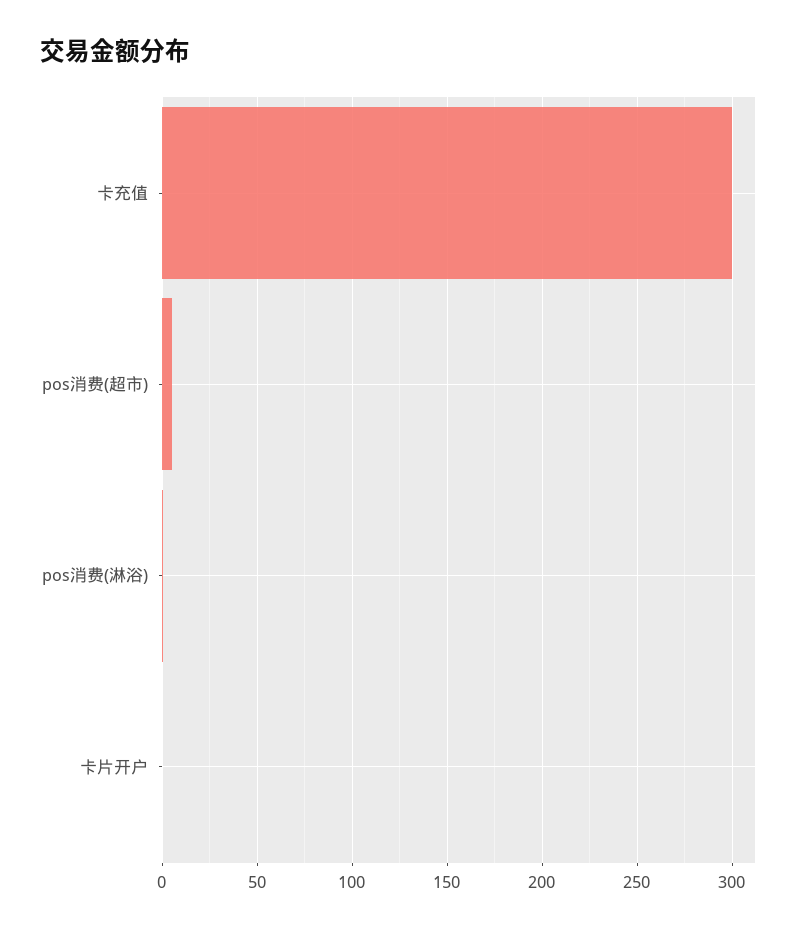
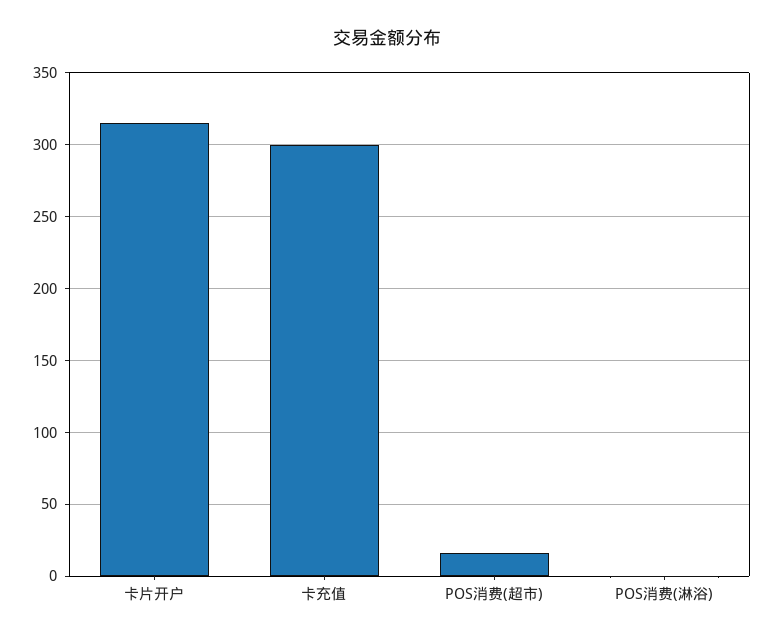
  {
    "卡充值": 300,
-   "pos消费(超市)": 5,
+   "pos消费(超市)": 15,
    "pos消费(淋浴)": 0,
-   "卡片开户": 0
+   "卡片开户": 315
  }

